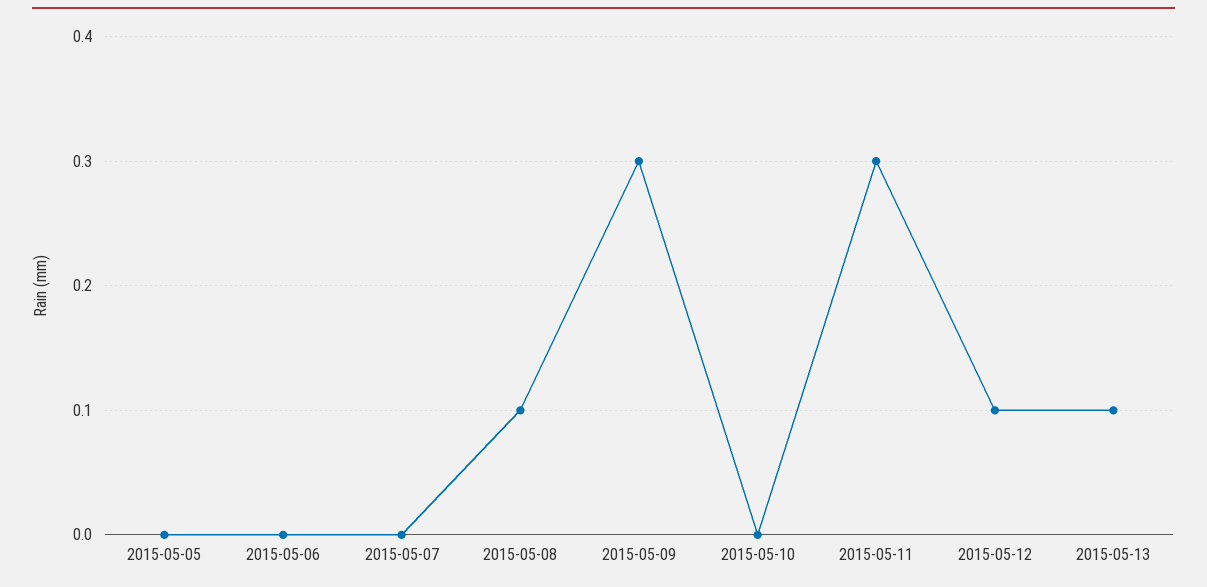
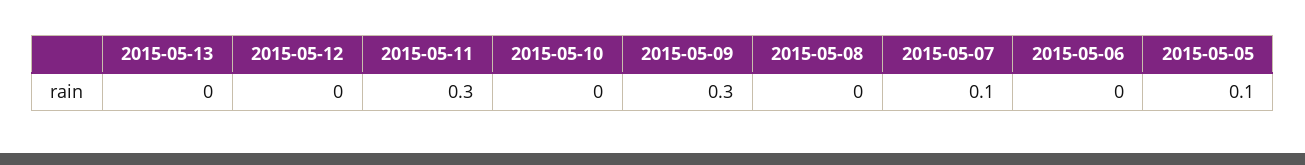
  {
-   "2015-05-05": 0,
+   "2015-05-05": 0.1,
    "2015-05-06": 0,
-   "2015-05-07": 0,
+   "2015-05-07": 0.1,
-   "2015-05-08": 0.1,
+   "2015-05-08": 0,
    "2015-05-09": 0.3,
    "2015-05-10": 0,
    "2015-05-11": 0.3,
-   "2015-05-12": 0.1,
+   "2015-05-12": 0,
-   "2015-05-13": 0.1
+   "2015-05-13": 0
  }

